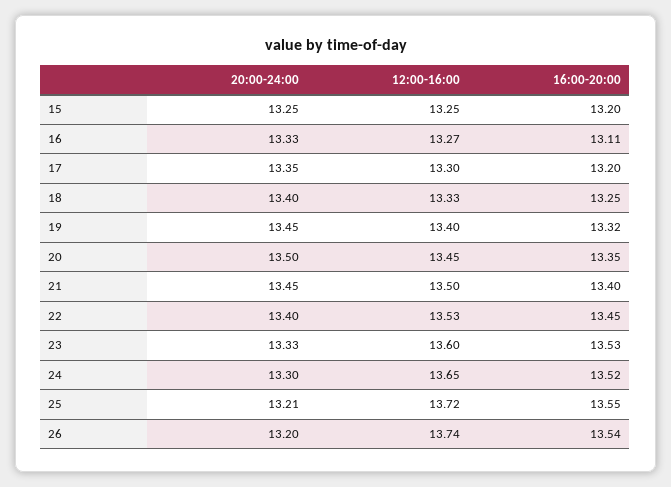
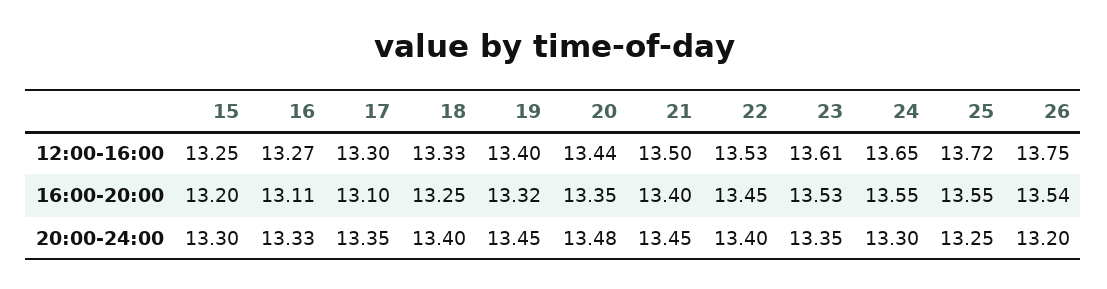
  {
    "20:00-24:00": {
-     "15": 13.25,
+     "15": 13.3,
      "16": 13.33,
      "17": 13.35,
      "18": 13.4,
      "19": 13.45,
-     "20": 13.5,
+     "20": 13.48,
      "21": 13.45,
      "22": 13.4,
-     "23": 13.33,
+     "23": 13.35,
      "24": 13.3,
-     "25": 13.21,
+     "25": 13.25,
      "26": 13.2
    },
    "12:00-16:00": {
      "15": 13.25,
      "16": 13.27,
      "17": 13.3,
      "18": 13.33,
      "19": 13.4,
-     "20": 13.45,
+     "20": 13.44,
      "21": 13.5,
      "22": 13.53,
-     "23": 13.6,
+     "23": 13.61,
      "24": 13.65,
      "25": 13.72,
-     "26": 13.74
+     "26": 13.75
    },
    "16:00-20:00": {
      "15": 13.2,
      "16": 13.11,
-     "17": 13.2,
+     "17": 13.1,
      "18": 13.25,
      "19": 13.32,
      "20": 13.35,
      "21": 13.4,
      "22": 13.45,
      "23": 13.53,
-     "24": 13.52,
+     "24": 13.55,
      "25": 13.55,
      "26": 13.54
    }
  }

